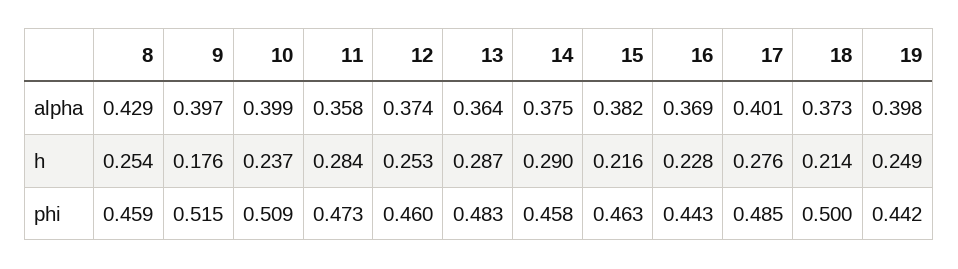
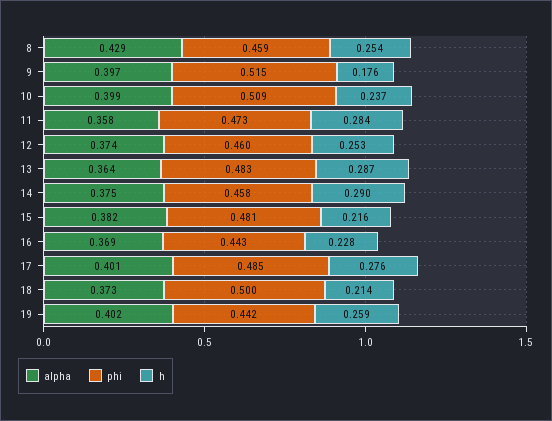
  {
    "alpha": {
      "8": 0.429,
      "9": 0.397,
      "10": 0.399,
      "11": 0.358,
      "12": 0.374,
      "13": 0.364,
      "14": 0.375,
      "15": 0.382,
      "16": 0.369,
      "17": 0.401,
      "18": 0.373,
-     "19": 0.398
+     "19": 0.402
    },
    "h": {
      "8": 0.254,
      "9": 0.176,
      "10": 0.237,
      "11": 0.284,
      "12": 0.253,
      "13": 0.287,
      "14": 0.29,
      "15": 0.216,
      "16": 0.228,
      "17": 0.276,
      "18": 0.214,
-     "19": 0.249
+     "19": 0.259
    },
    "phi": {
      "8": 0.459,
      "9": 0.515,
      "10": 0.509,
      "11": 0.473,
      "12": 0.46,
      "13": 0.483,
      "14": 0.458,
-     "15": 0.463,
+     "15": 0.481,
      "16": 0.443,
      "17": 0.485,
      "18": 0.5,
      "19": 0.442
    }
  }

